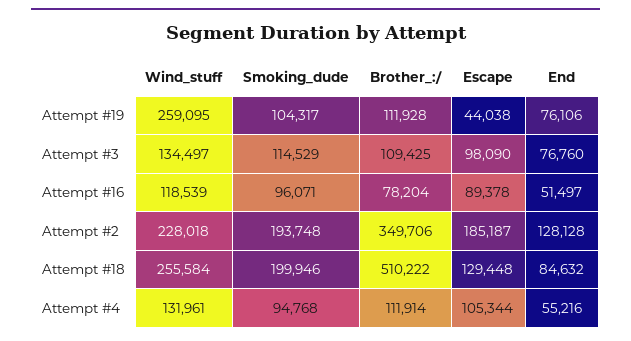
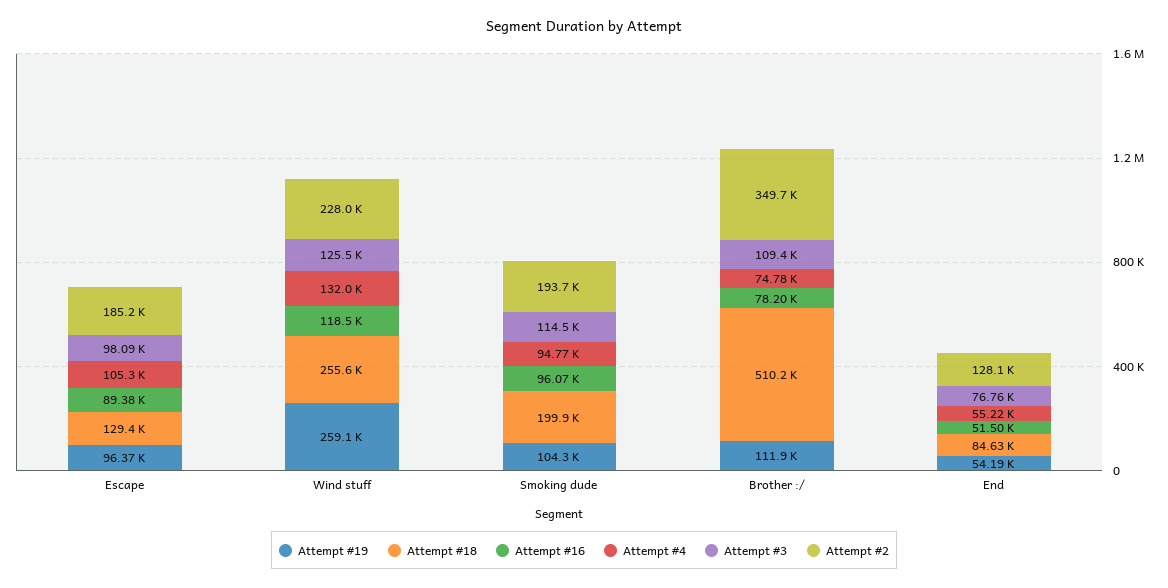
  {
    "Attempt #19": {
      "Wind_stuff": 259095,
      "Smoking_dude": 104317,
      "Brother_:/": 111928,
-     "Escape": 44038,
+     "Escape": 96370,
-     "End": 76106
+     "End": 54190
    },
    "Attempt #3": {
-     "Wind_stuff": 134497,
+     "Wind_stuff": 125500,
      "Smoking_dude": 114529,
      "Brother_:/": 109425,
      "Escape": 98090,
      "End": 76760
    },
    "Attempt #16": {
      "Wind_stuff": 118539,
      "Smoking_dude": 96071,
      "Brother_:/": 78204,
      "Escape": 89378,
      "End": 51497
    },
    "Attempt #2": {
      "Wind_stuff": 228018,
      "Smoking_dude": 193748,
      "Brother_:/": 349706,
      "Escape": 185187,
      "End": 128128
    },
    "Attempt #18": {
      "Wind_stuff": 255584,
      "Smoking_dude": 199946,
      "Brother_:/": 510222,
      "Escape": 129448,
      "End": 84632
    },
    "Attempt #4": {
      "Wind_stuff": 131961,
      "Smoking_dude": 94768,
-     "Brother_:/": 111914,
+     "Brother_:/": 74780,
      "Escape": 105344,
      "End": 55216
    }
  }

